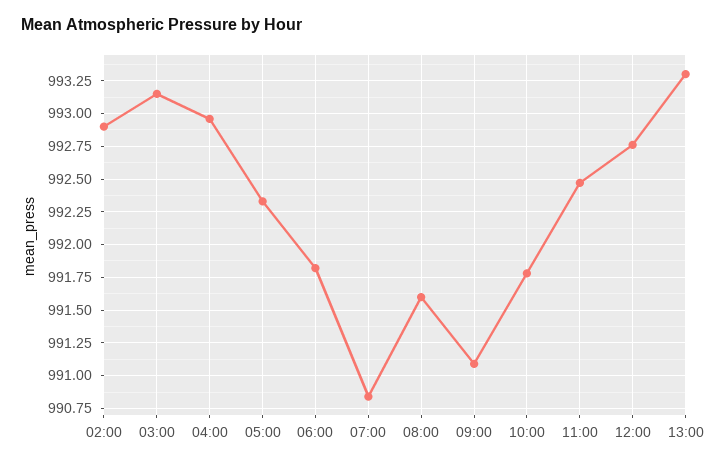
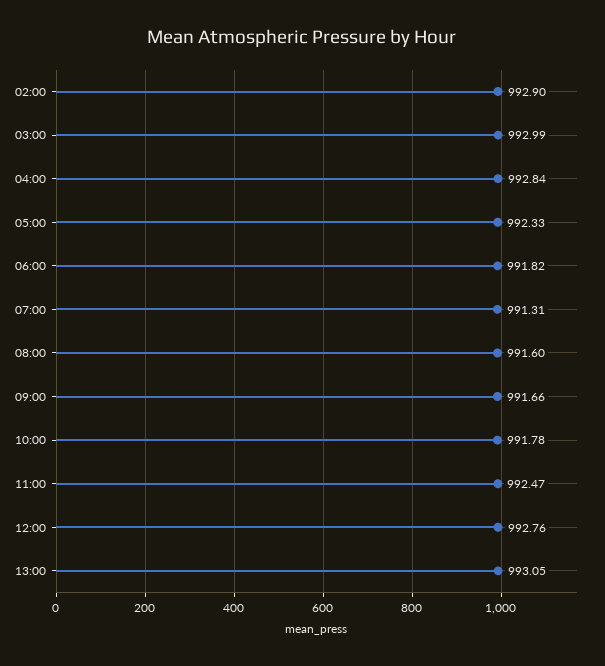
  {
    "02:00": 992.9,
-   "03:00": 993.15,
+   "03:00": 992.99,
-   "04:00": 992.95,
+   "04:00": 992.84,
    "05:00": 992.33,
    "06:00": 991.82,
-   "07:00": 990.85,
+   "07:00": 991.31,
    "08:00": 991.6,
-   "09:00": 991.1,
+   "09:00": 991.66,
    "10:00": 991.78,
    "11:00": 992.47,
    "12:00": 992.76,
-   "13:00": 993.3
+   "13:00": 993.05
  }

